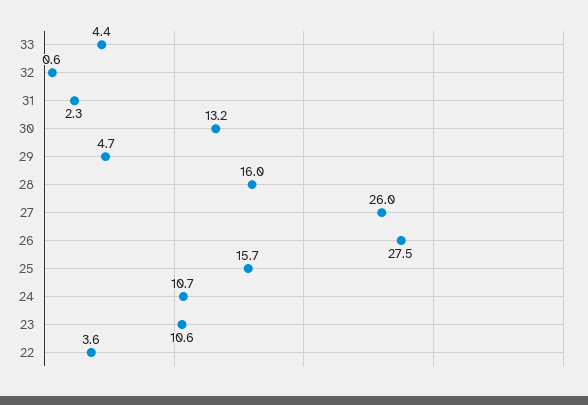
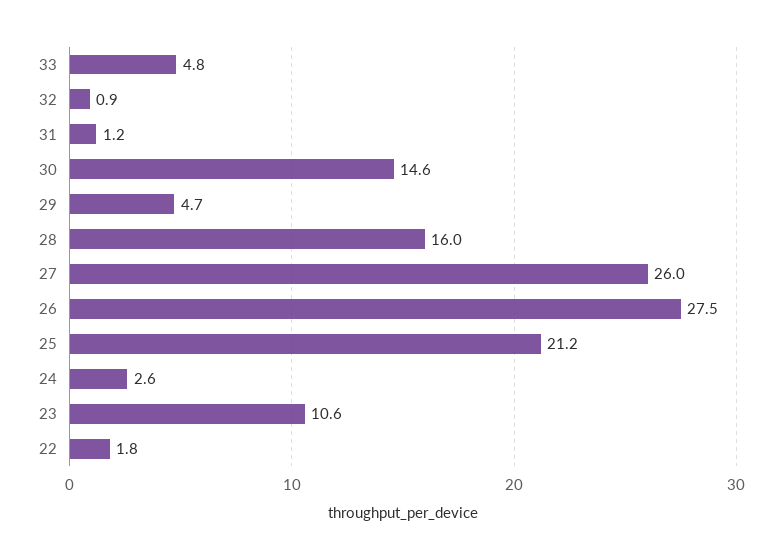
  {
-   "33": 4.4,
+   "33": 4.8,
-   "32": 0.6,
+   "32": 0.9,
-   "31": 2.3,
+   "31": 1.2,
-   "30": 13.2,
+   "30": 14.6,
    "29": 4.7,
    "28": 16,
    "27": 26,
    "26": 27.5,
-   "25": 15.7,
+   "25": 21.2,
-   "24": 10.7,
+   "24": 2.6,
    "23": 10.6,
-   "22": 3.6
+   "22": 1.8
  }

